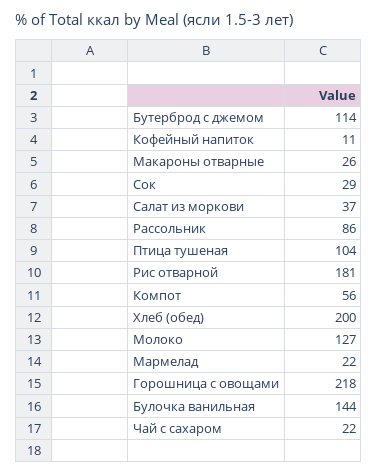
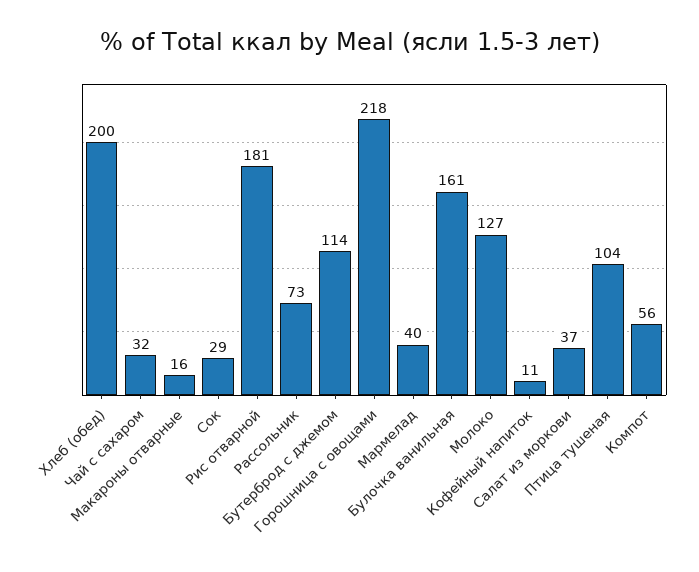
  {
    "Бутерброд с джемом": 114,
    "Кофейный напиток": 11,
-   "Макароны отварные": 26,
+   "Макароны отварные": 16,
    "Сок": 29,
    "Салат из моркови": 37,
-   "Рассольник": 86,
+   "Рассольник": 73,
    "Птица тушеная": 104,
    "Рис отварной": 181,
    "Компот": 56,
    "Хлеб (обед)": 200,
    "Молоко": 127,
-   "Мармелад": 22,
+   "Мармелад": 40,
    "Горошница с овощами": 218,
-   "Булочка ванильная": 144,
+   "Булочка ванильная": 161,
-   "Чай с сахаром": 22
+   "Чай с сахаром": 32
  }

